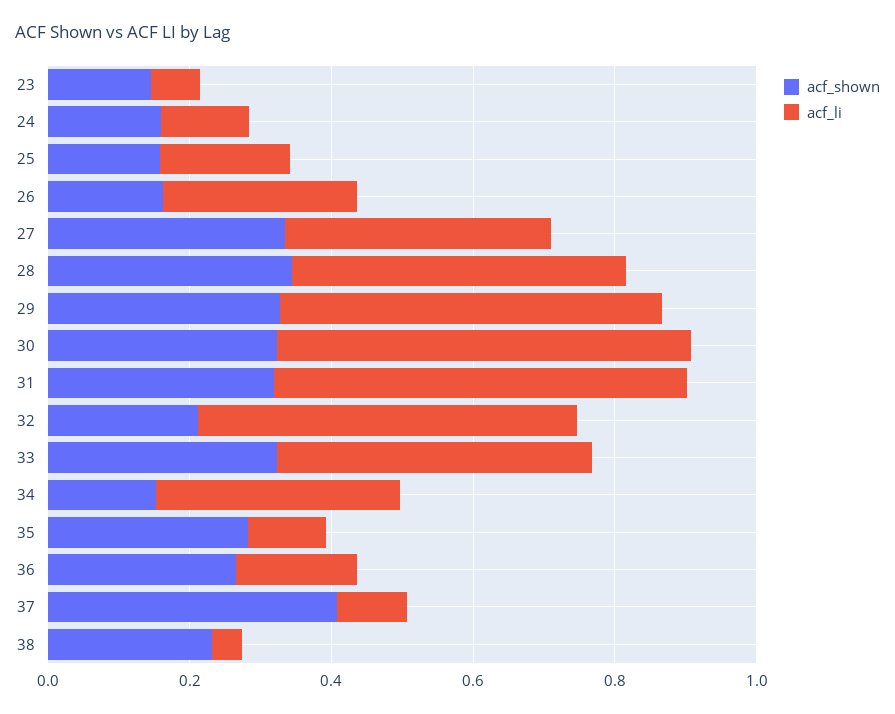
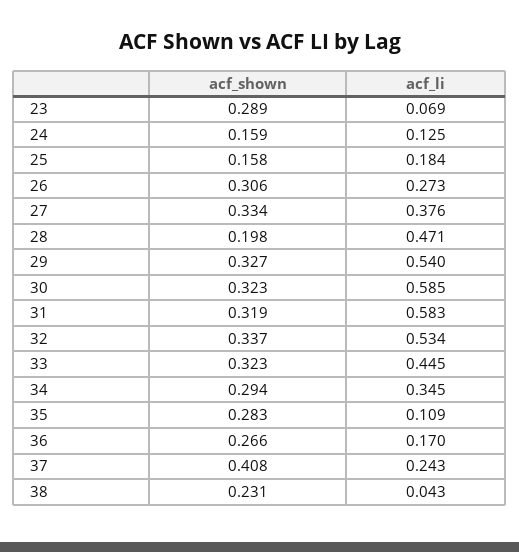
  {
    "acf_shown": {
-     "23": 0.15,
+     "23": 0.289,
      "24": 0.159,
      "25": 0.158,
-     "26": 0.15,
+     "26": 0.306,
      "27": 0.334,
-     "28": 0.35,
+     "28": 0.198,
      "29": 0.327,
      "30": 0.323,
      "31": 0.319,
-     "32": 0.2,
+     "32": 0.337,
      "33": 0.323,
-     "34": 0.15,
+     "34": 0.294,
      "35": 0.283,
      "36": 0.266,
      "37": 0.408,
      "38": 0.231
    },
    "acf_li": {
      "23": 0.069,
      "24": 0.125,
      "25": 0.184,
      "26": 0.273,
      "27": 0.376,
      "28": 0.471,
      "29": 0.54,
      "30": 0.585,
      "31": 0.583,
      "32": 0.534,
      "33": 0.445,
      "34": 0.345,
      "35": 0.109,
      "36": 0.17,
-     "37": 0.1,
+     "37": 0.243,
      "38": 0.043
    }
  }

